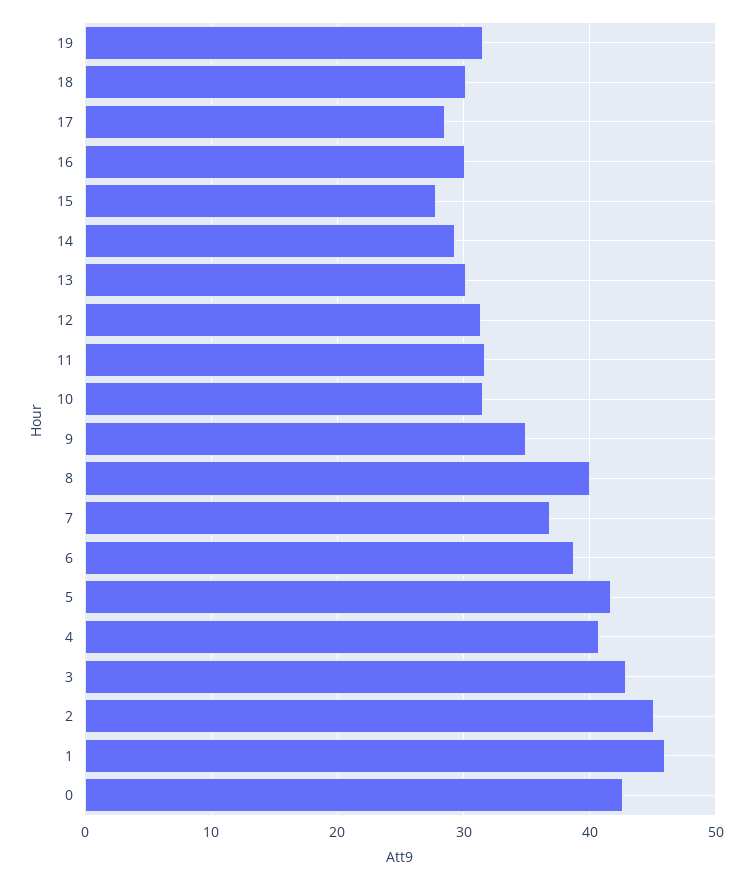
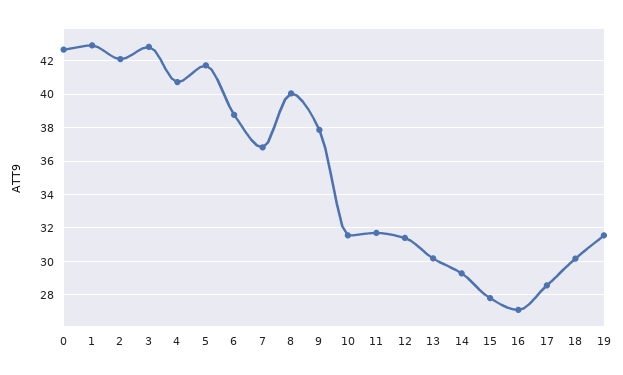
  {
    "19": 31.5,
    "18": 30,
    "17": 28.5,
-   "16": 30,
+   "16": 27,
    "15": 28,
    "14": 29.5,
    "13": 30,
    "12": 31.5,
    "11": 31.5,
    "10": 31.5,
-   "9": 35,
+   "9": 38,
    "8": 40,
    "7": 37,
    "6": 39,
    "5": 41.5,
    "4": 40.5,
    "3": 43,
-   "2": 45,
+   "2": 42,
-   "1": 46,
+   "1": 43,
    "0": 42.5
  }

